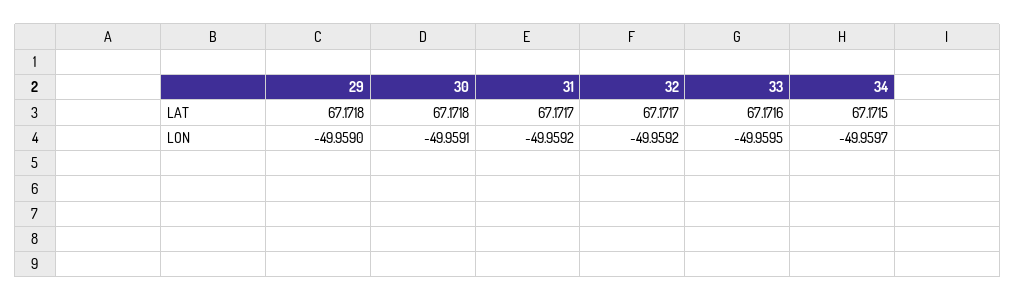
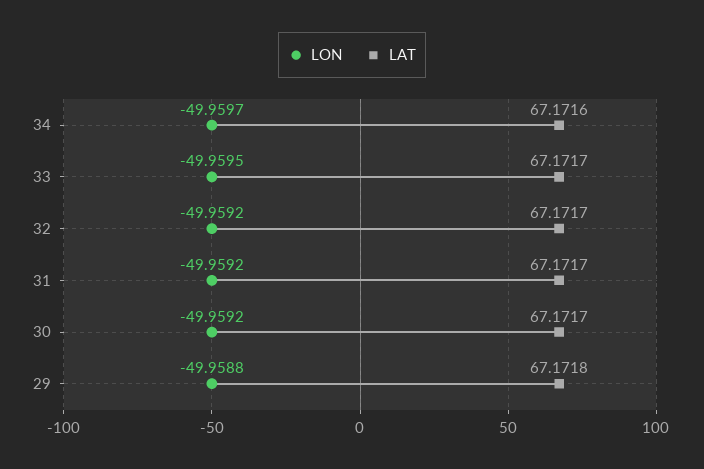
  {
    "LAT": {
      "29": 67.1718,
-     "30": 67.1718,
+     "30": 67.1717,
      "31": 67.1717,
      "32": 67.1717,
-     "33": 67.1716,
+     "33": 67.1717,
-     "34": 67.1715
+     "34": 67.1716
    },
    "LON": {
-     "29": -49.959,
+     "29": -49.9588,
-     "30": -49.9591,
+     "30": -49.9592,
      "31": -49.9592,
      "32": -49.9592,
      "33": -49.9595,
      "34": -49.9597
    }
  }

